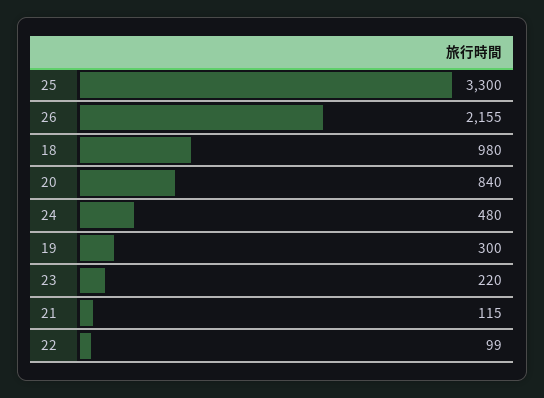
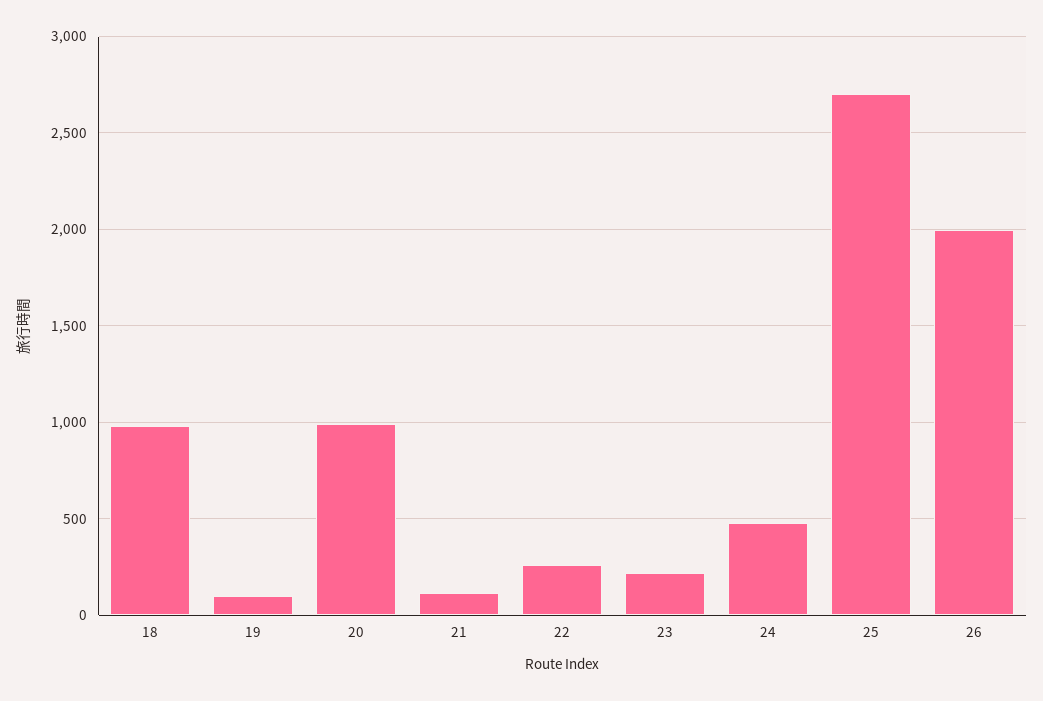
  {
-   "25": 3300,
+   "25": 2700,
-   "26": 2155,
+   "26": 2000,
    "18": 980,
-   "20": 840,
+   "20": 1000,
    "24": 480,
-   "19": 300,
+   "19": 100,
    "23": 220,
    "21": 115,
-   "22": 99
+   "22": 250
  }

